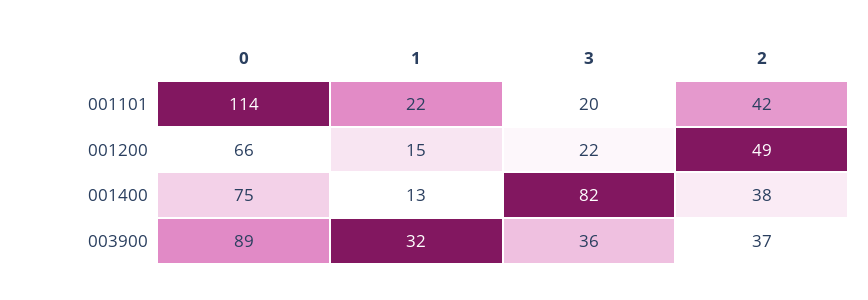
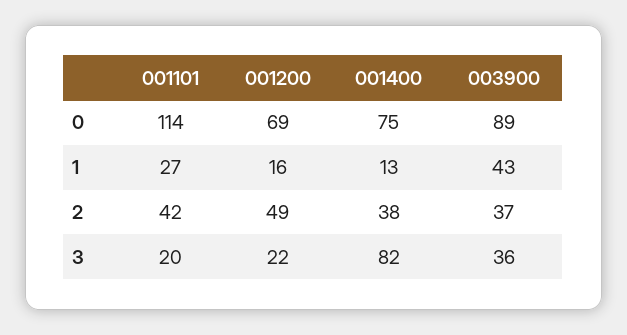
  {
    "0": {
      "001101": 114,
-     "001200": 66,
+     "001200": 69,
      "001400": 75,
      "003900": 89
    },
    "1": {
-     "001101": 22,
+     "001101": 27,
-     "001200": 15,
+     "001200": 16,
      "001400": 13,
-     "003900": 32
+     "003900": 43
    },
    "3": {
      "001101": 20,
      "001200": 22,
      "001400": 82,
      "003900": 36
    },
    "2": {
      "001101": 42,
      "001200": 49,
      "001400": 38,
      "003900": 37
    }
  }

